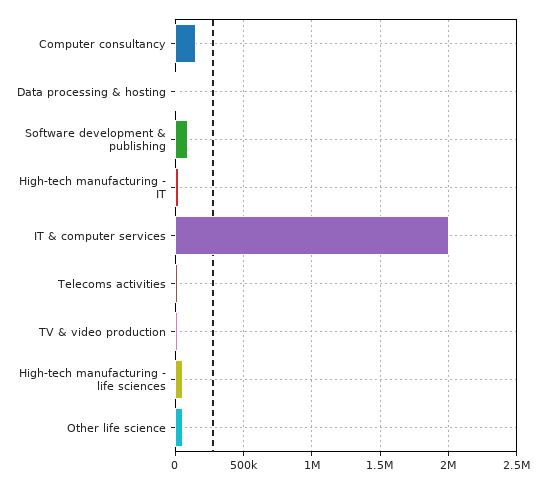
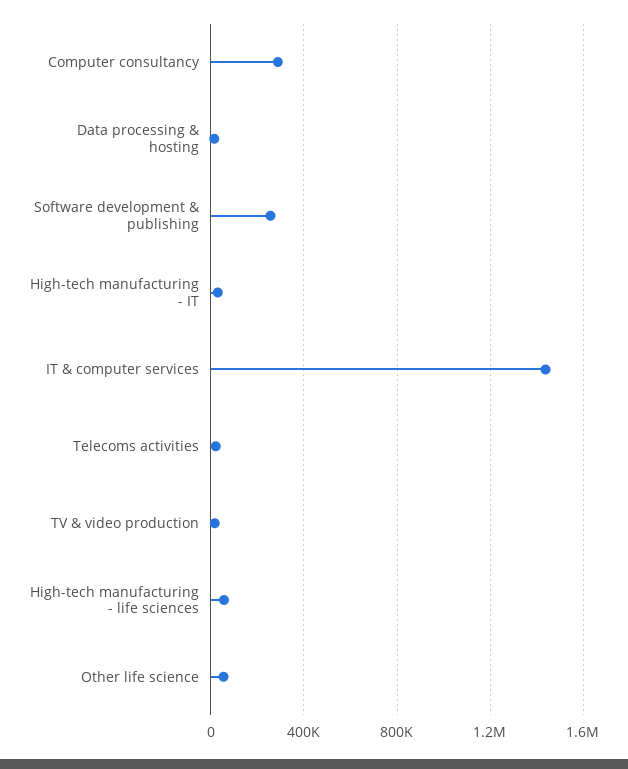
  {
-   "Computer consultancy": 150000,
+   "Computer consultancy": 300000,
    "Data processing & hosting": 0,
-   "Software development & publishing": 100000,
+   "Software development & publishing": 250000,
    "High-tech manufacturing - IT": 50000,
-   "IT & computer services": 2000000,
+   "IT & computer services": 1450000,
    "Telecoms activities": 0,
    "TV & video production": 0,
    "High-tech manufacturing - life sciences": 50000,
    "Other life science": 50000
  }

